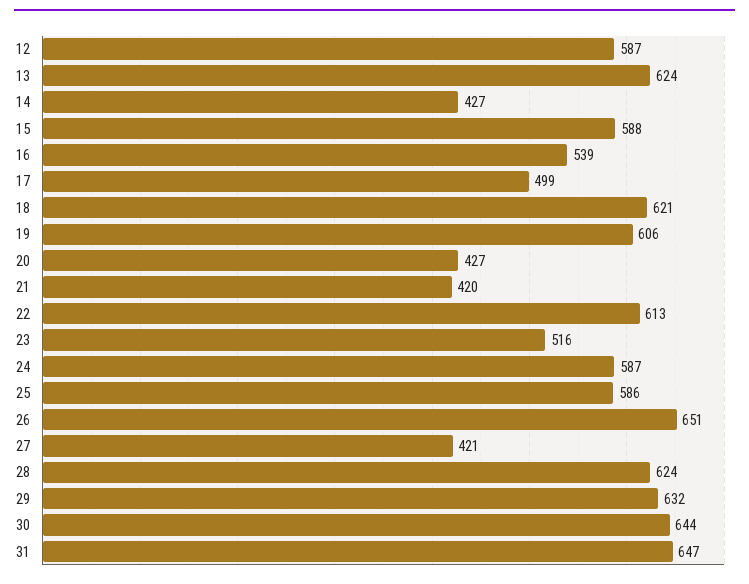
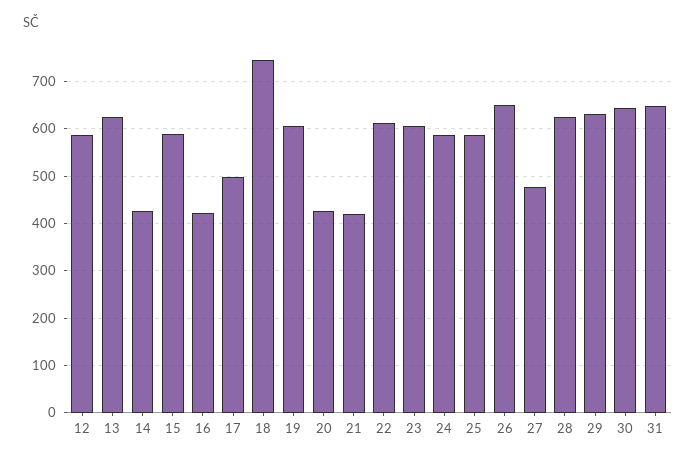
  {
    "12": 587,
    "13": 624,
    "14": 427,
    "15": 588,
-   "16": 539,
+   "16": 420,
    "17": 499,
-   "18": 621,
+   "18": 740,
    "19": 606,
    "20": 427,
    "21": 420,
    "22": 613,
-   "23": 516,
+   "23": 600,
    "24": 587,
    "25": 586,
    "26": 651,
-   "27": 421,
+   "27": 480,
    "28": 624,
    "29": 632,
    "30": 644,
    "31": 647
  }

